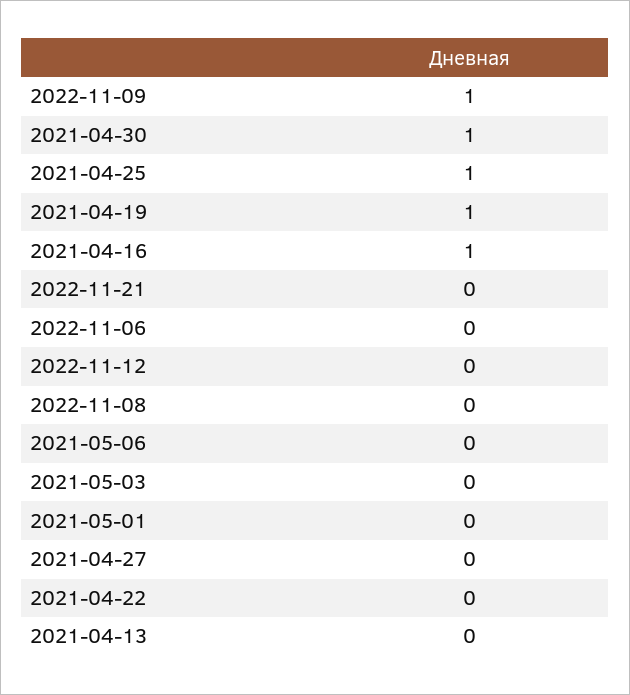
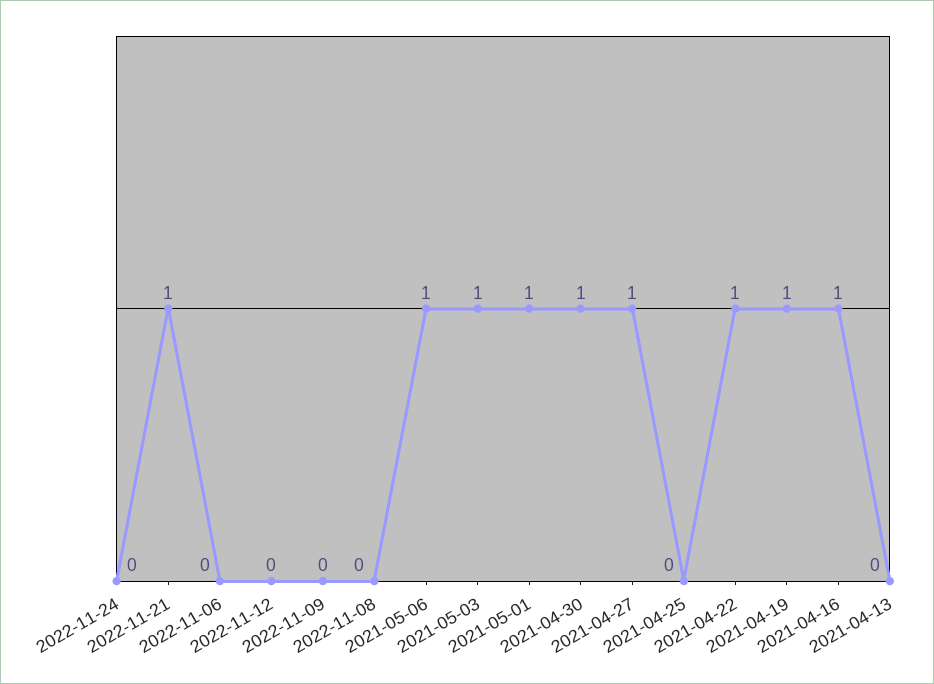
  {
-   "2022-11-09": 1,
+   "2022-11-09": 0,
    "2021-04-30": 1,
-   "2021-04-25": 1,
+   "2021-04-25": 0,
    "2021-04-19": 1,
    "2021-04-16": 1,
-   "2022-11-21": 0,
+   "2022-11-21": 1,
    "2022-11-06": 0,
    "2022-11-12": 0,
    "2022-11-08": 0,
-   "2021-05-06": 0,
+   "2021-05-06": 1,
-   "2021-05-03": 0,
+   "2021-05-03": 1,
-   "2021-05-01": 0,
+   "2021-05-01": 1,
-   "2021-04-27": 0,
+   "2021-04-27": 1,
-   "2021-04-22": 0,
+   "2021-04-22": 1,
-   "2021-04-13": 0
+   "2021-04-13": 0,
+   "2022-11-24": 0
  }

